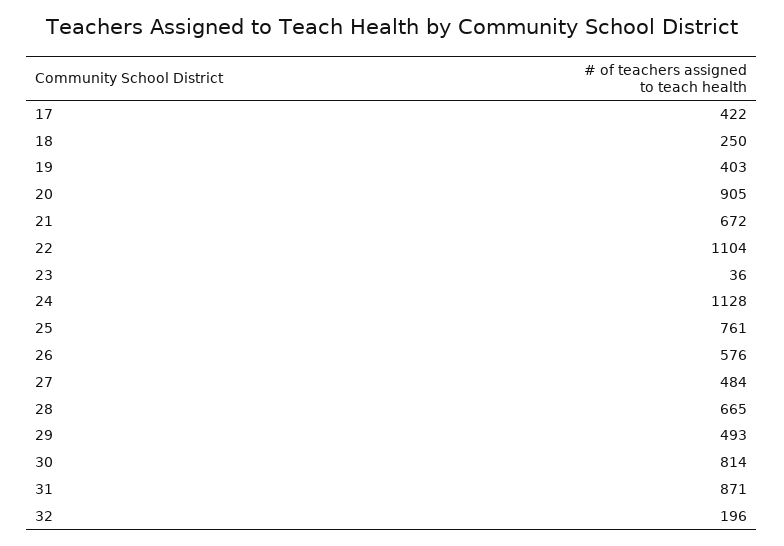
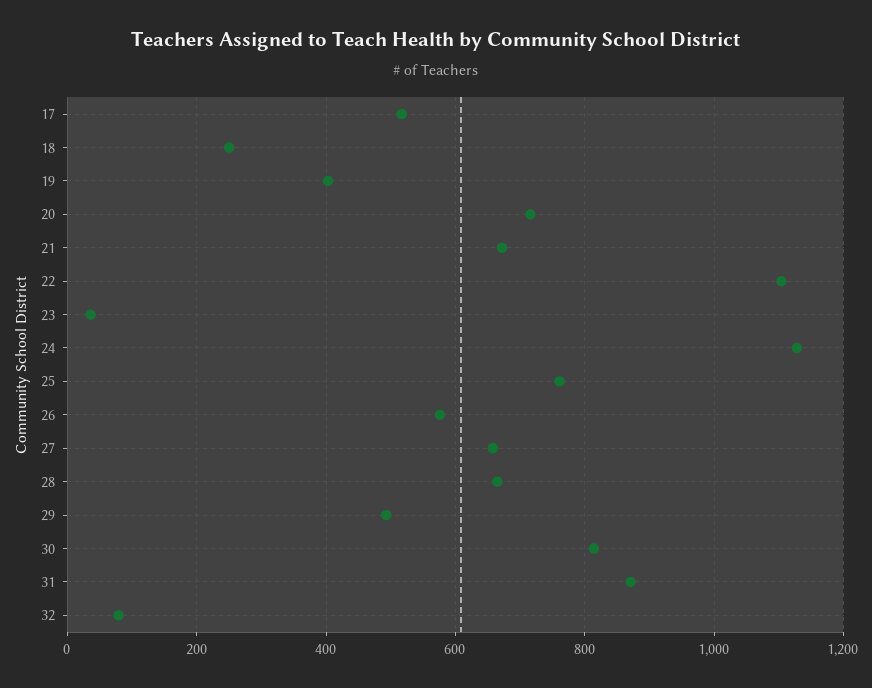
  {
-   "17": 422,
+   "17": 520,
    "18": 250,
    "19": 403,
-   "20": 905,
+   "20": 720,
    "21": 672,
    "22": 1104,
    "23": 36,
    "24": 1128,
    "25": 761,
    "26": 576,
-   "27": 484,
+   "27": 660,
    "28": 665,
    "29": 493,
    "30": 814,
    "31": 871,
-   "32": 196
+   "32": 80
  }

